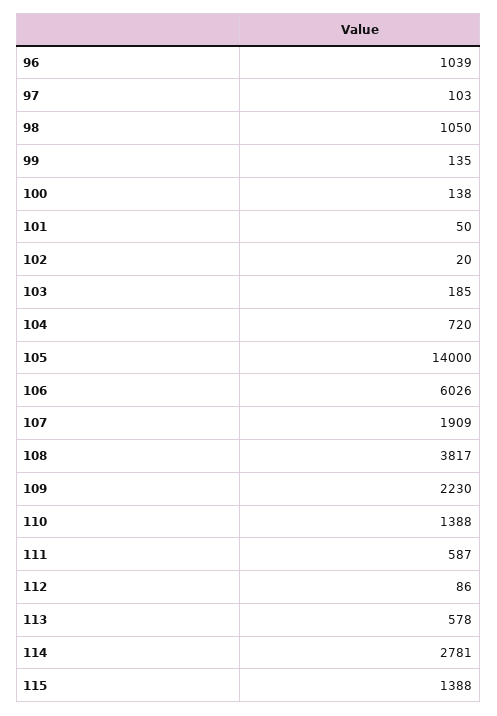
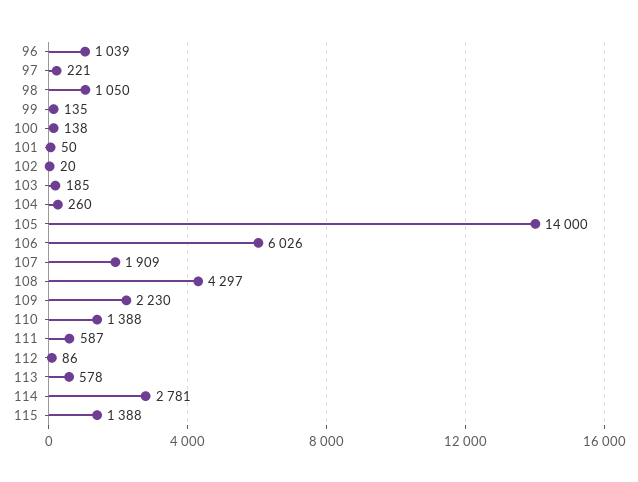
  {
    "96": 1039,
-   "97": 103,
+   "97": 221,
    "98": 1050,
    "99": 135,
    "100": 138,
    "101": 50,
    "102": 20,
    "103": 185,
-   "104": 720,
+   "104": 260,
    "105": 14000,
    "106": 6026,
    "107": 1909,
-   "108": 3817,
+   "108": 4297,
    "109": 2230,
    "110": 1388,
    "111": 587,
    "112": 86,
    "113": 578,
    "114": 2781,
    "115": 1388
  }

